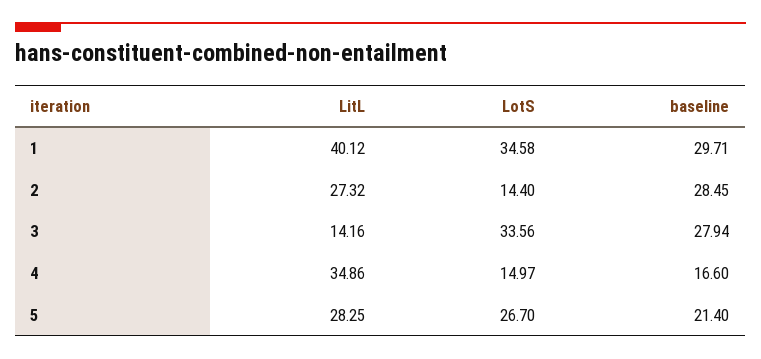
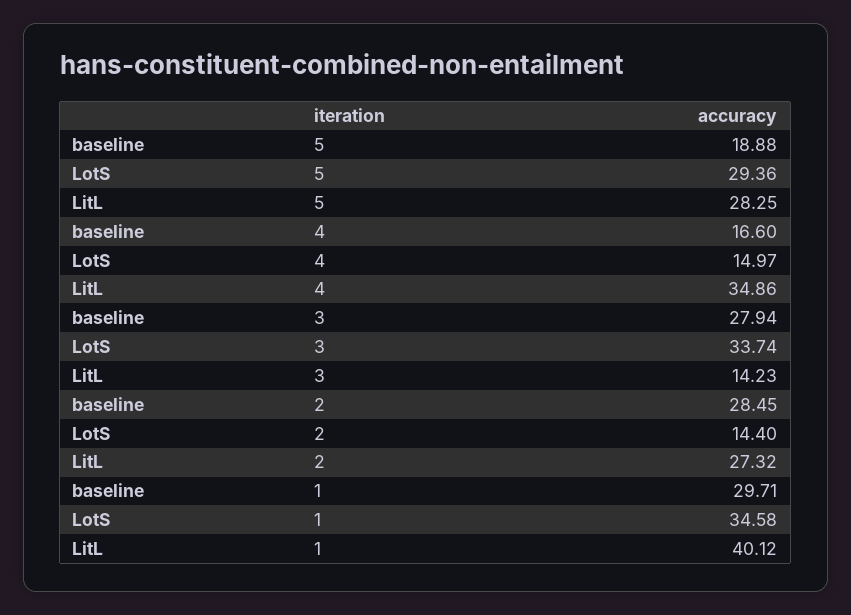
  {
    "LitL": {
      "1": 40.12,
      "2": 27.32,
-     "3": 14.16,
+     "3": 14.23,
      "4": 34.86,
      "5": 28.25
    },
    "LotS": {
      "1": 34.58,
      "2": 14.4,
-     "3": 33.56,
+     "3": 33.74,
      "4": 14.97,
-     "5": 26.7
+     "5": 29.36
    },
    "baseline": {
      "1": 29.71,
      "2": 28.45,
      "3": 27.94,
      "4": 16.6,
-     "5": 21.4
+     "5": 18.88
    }
  }

